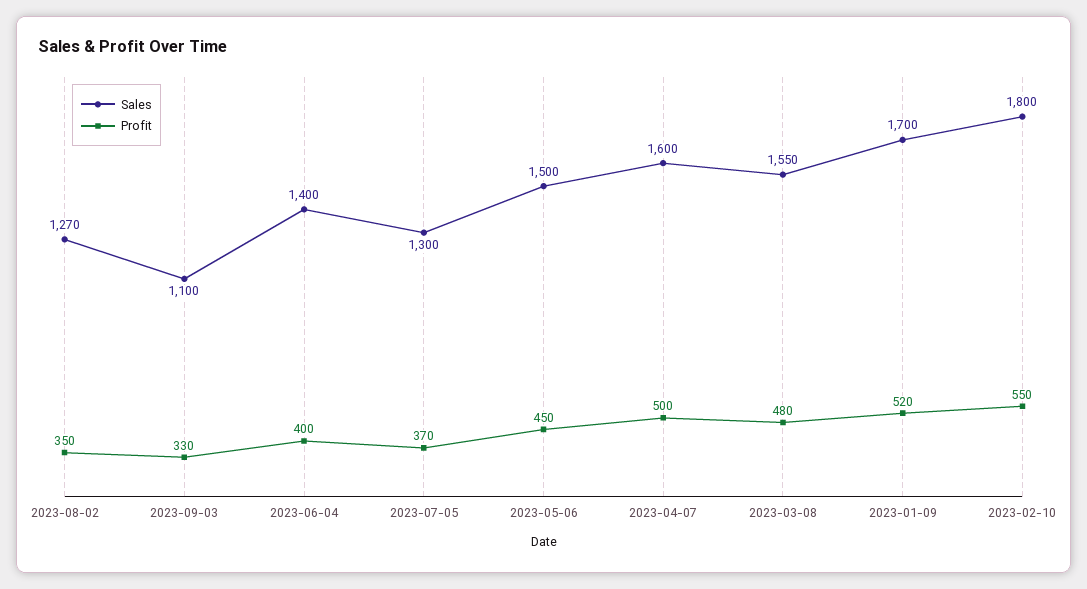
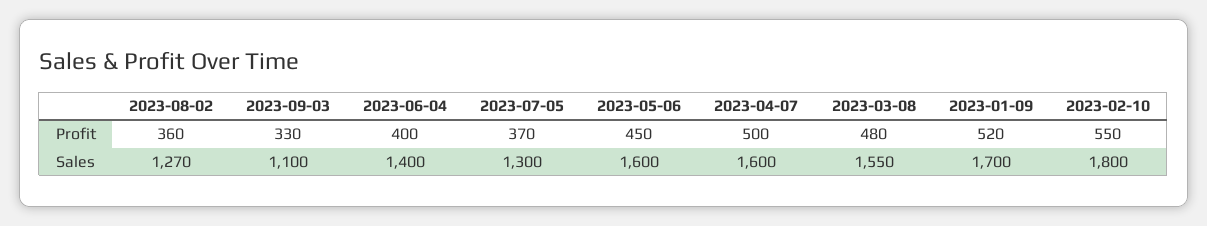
  {
    "Sales": {
      "2023-08-02": 1270,
      "2023-09-03": 1100,
      "2023-06-04": 1400,
      "2023-07-05": 1300,
-     "2023-05-06": 1500,
+     "2023-05-06": 1600,
      "2023-04-07": 1600,
      "2023-03-08": 1550,
      "2023-01-09": 1700,
      "2023-02-10": 1800
    },
    "Profit": {
-     "2023-08-02": 350,
+     "2023-08-02": 360,
      "2023-09-03": 330,
      "2023-06-04": 400,
      "2023-07-05": 370,
      "2023-05-06": 450,
      "2023-04-07": 500,
      "2023-03-08": 480,
      "2023-01-09": 520,
      "2023-02-10": 550
    }
  }

